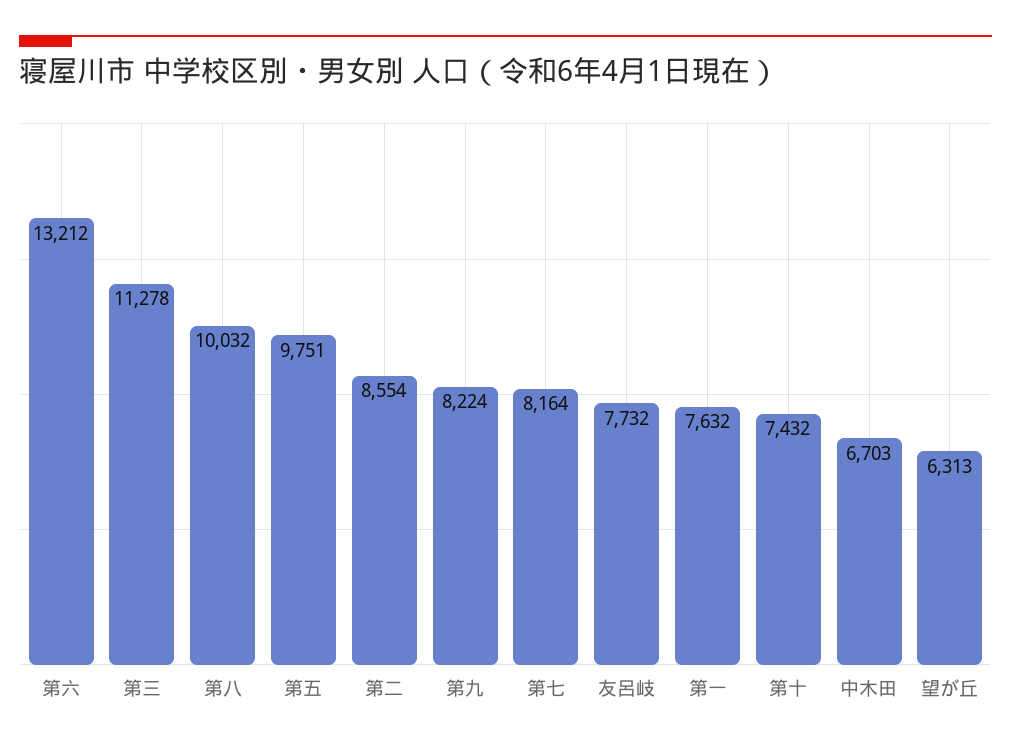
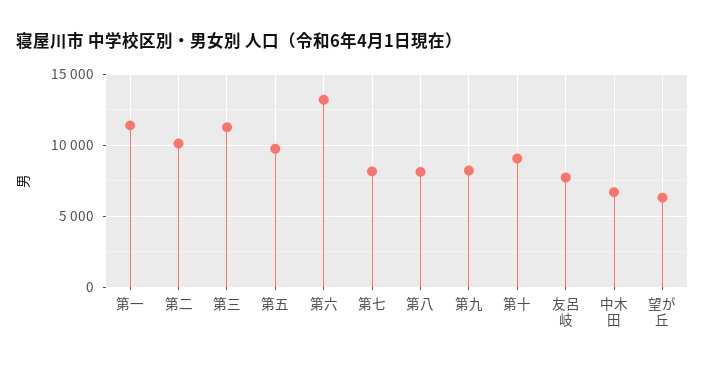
  {
    "第六": 13212,
    "第三": 11278,
-   "第八": 10032,
+   "第八": 8000,
    "第五": 9751,
-   "第二": 8554,
+   "第二": 10000,
    "第九": 8224,
    "第七": 8164,
    "友呂岐": 7732,
-   "第一": 7632,
+   "第一": 11500,
-   "第十": 7432,
+   "第十": 9000,
    "中木田": 6703,
    "望が丘": 6313
  }

